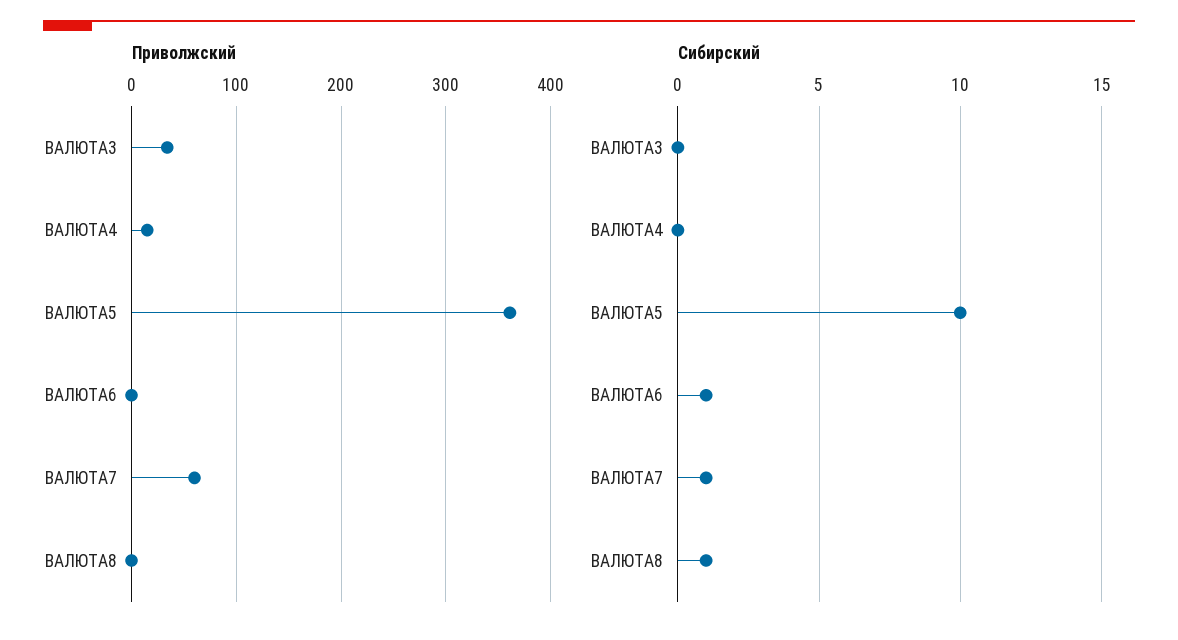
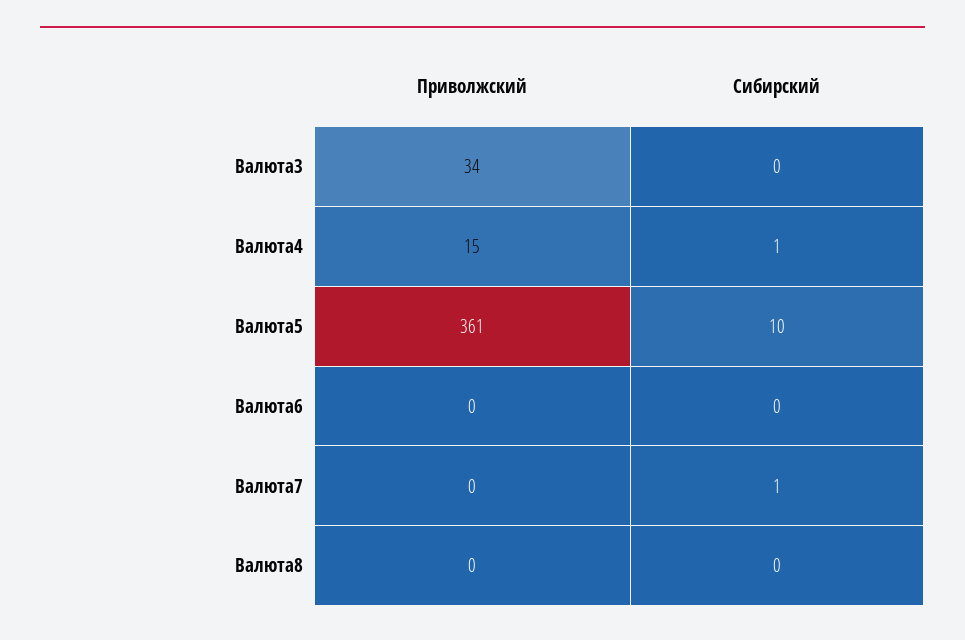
  {
    "Приволжский": {
      "ВАЛЮТА3": 34,
      "ВАЛЮТА4": 15,
      "ВАЛЮТА5": 361,
      "ВАЛЮТА6": 0,
-     "ВАЛЮТА7": 60,
+     "ВАЛЮТА7": 0,
      "ВАЛЮТА8": 0
    },
    "Сибирский": {
      "ВАЛЮТА3": 0,
-     "ВАЛЮТА4": 0,
+     "ВАЛЮТА4": 1,
      "ВАЛЮТА5": 10,
-     "ВАЛЮТА6": 1,
+     "ВАЛЮТА6": 0,
      "ВАЛЮТА7": 1,
-     "ВАЛЮТА8": 1
+     "ВАЛЮТА8": 0
    }
  }

